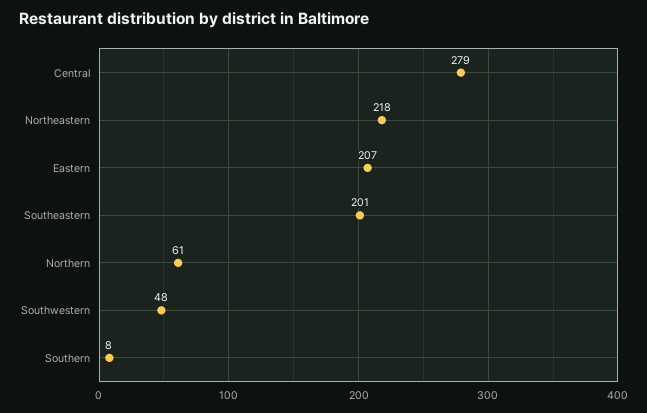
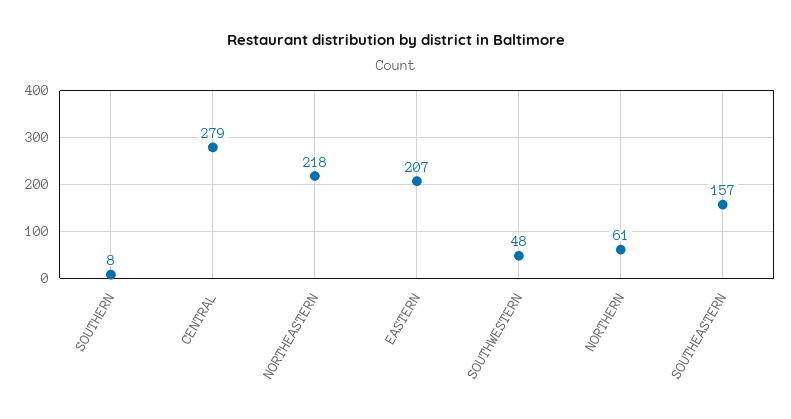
  {
    "Central": 279,
    "Northeastern": 218,
    "Eastern": 207,
-   "Southeastern": 201,
+   "Southeastern": 157,
    "Northern": 61,
    "Southwestern": 48,
    "Southern": 8
  }

